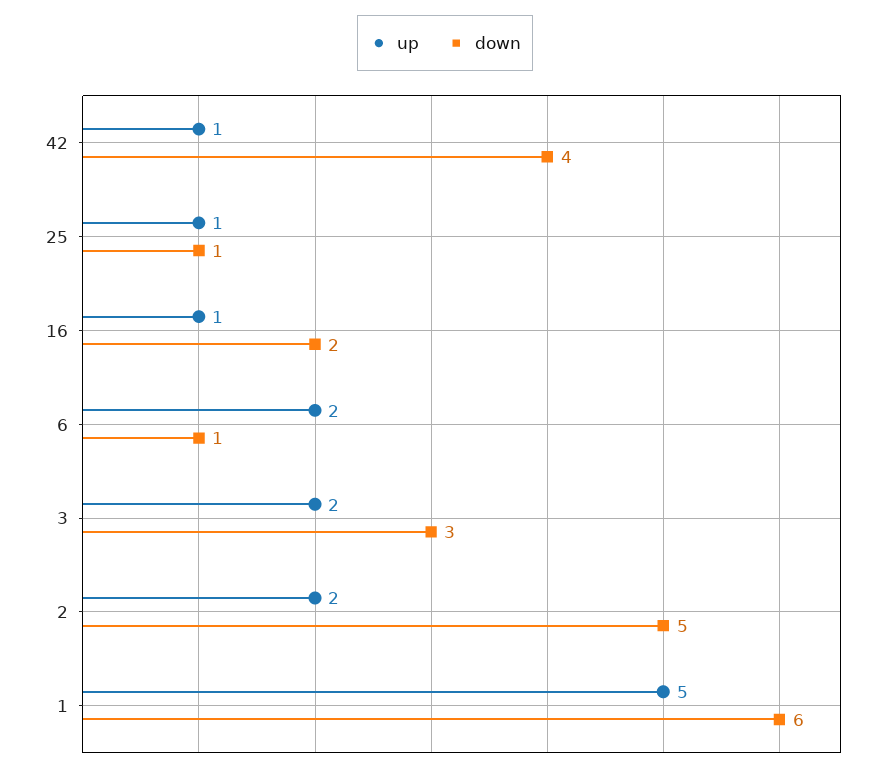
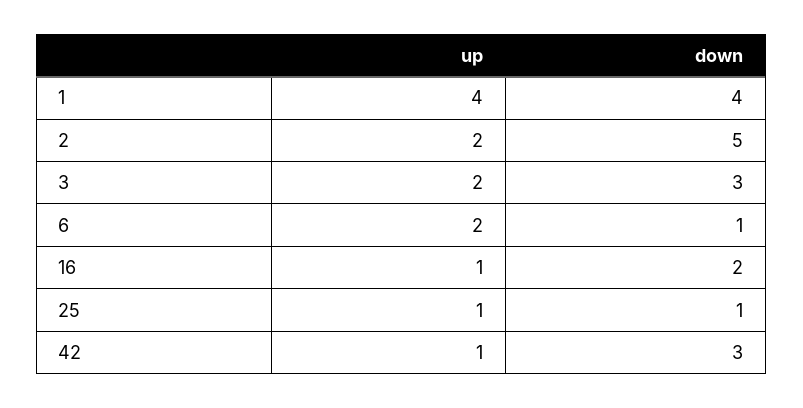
  {
    "up": {
      "42": 1,
      "25": 1,
      "16": 1,
      "6": 2,
      "3": 2,
      "2": 2,
-     "1": 5
+     "1": 4
    },
    "down": {
-     "42": 4,
+     "42": 3,
      "25": 1,
      "16": 2,
      "6": 1,
      "3": 3,
      "2": 5,
-     "1": 6
+     "1": 4
    }
  }

